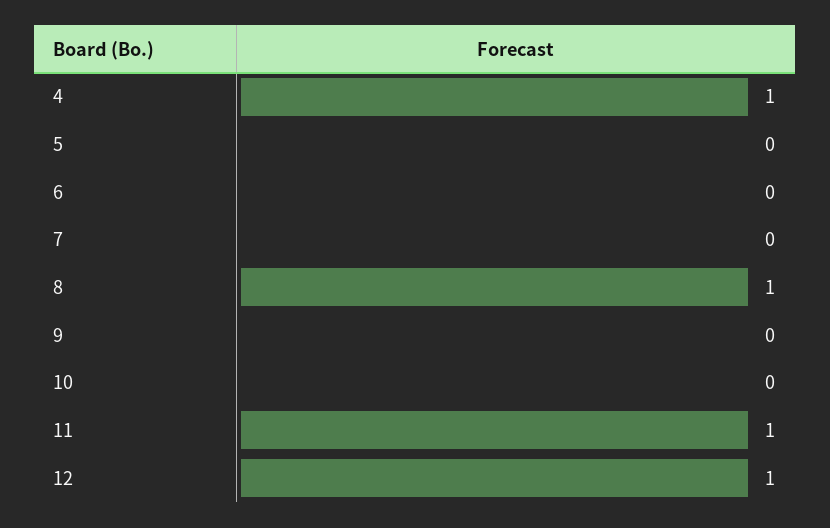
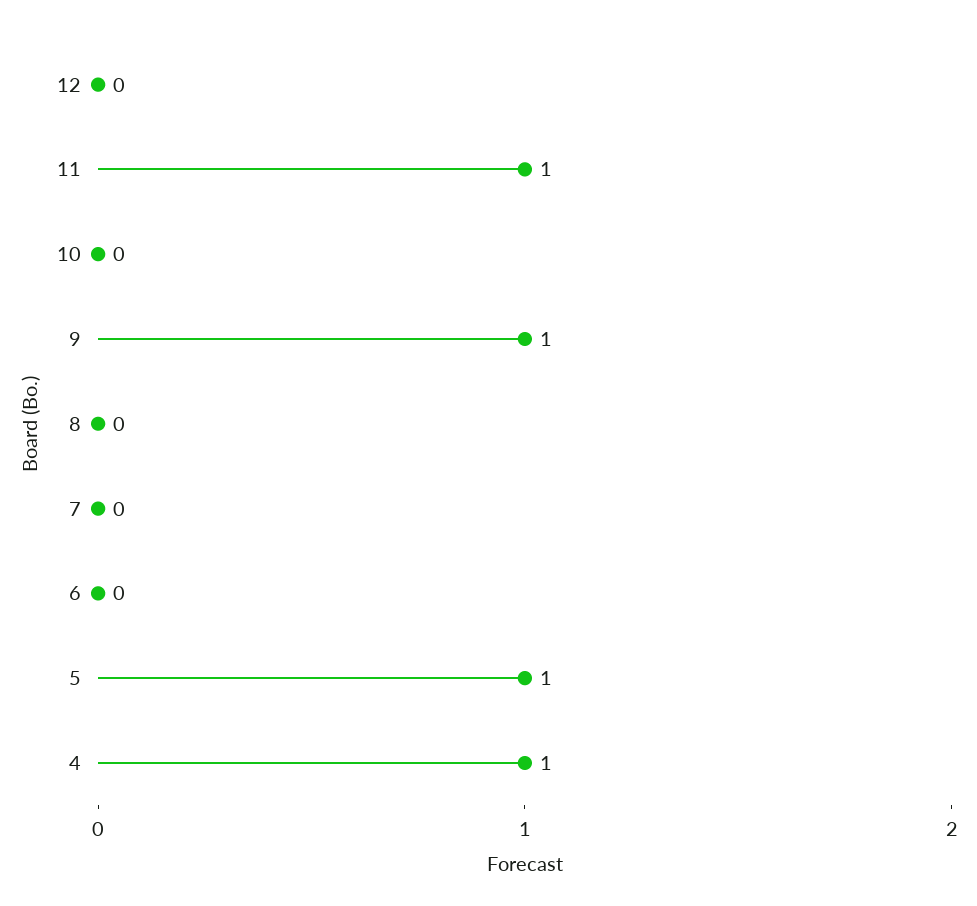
  {
    "4": 1,
-   "5": 0,
+   "5": 1,
    "6": 0,
    "7": 0,
-   "8": 1,
+   "8": 0,
-   "9": 0,
+   "9": 1,
    "10": 0,
    "11": 1,
-   "12": 1
+   "12": 0
  }

